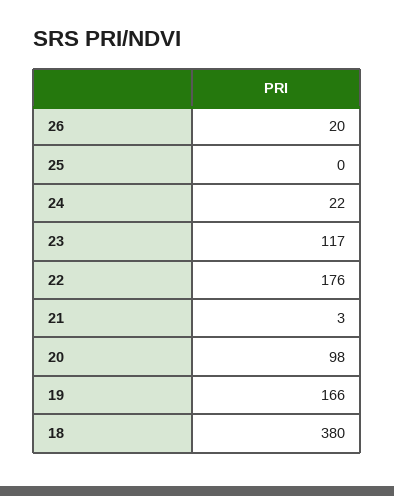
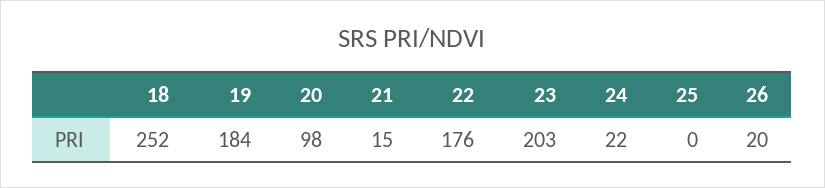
  {
    "26": 20,
    "25": 0,
    "24": 22,
-   "23": 117,
+   "23": 203,
    "22": 176,
-   "21": 3,
+   "21": 15,
    "20": 98,
-   "19": 166,
+   "19": 184,
-   "18": 380
+   "18": 252
  }

